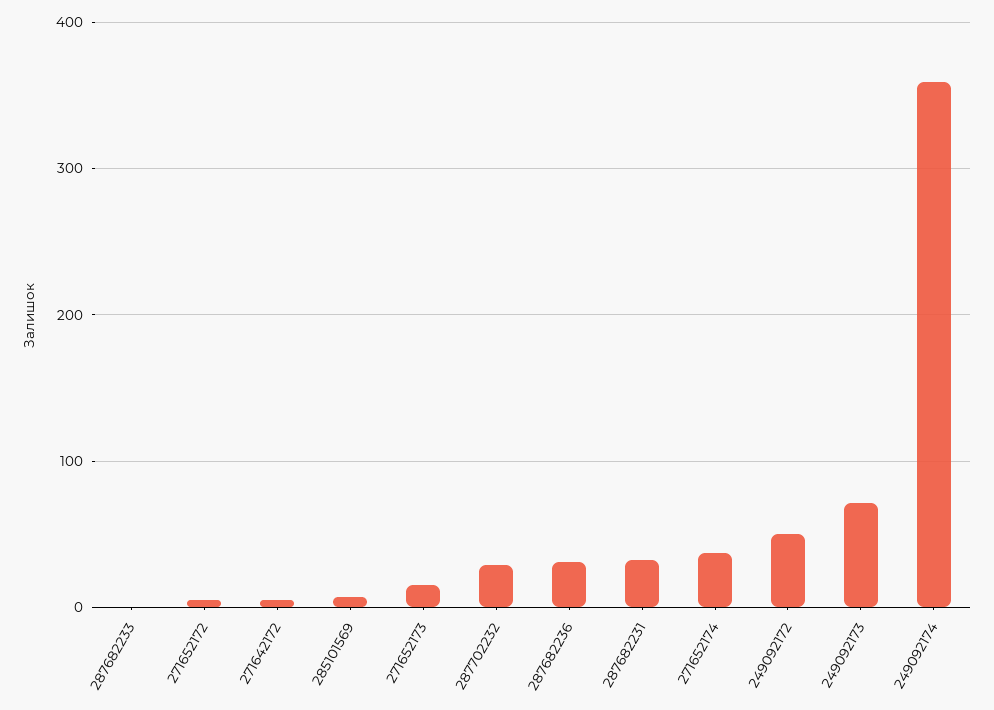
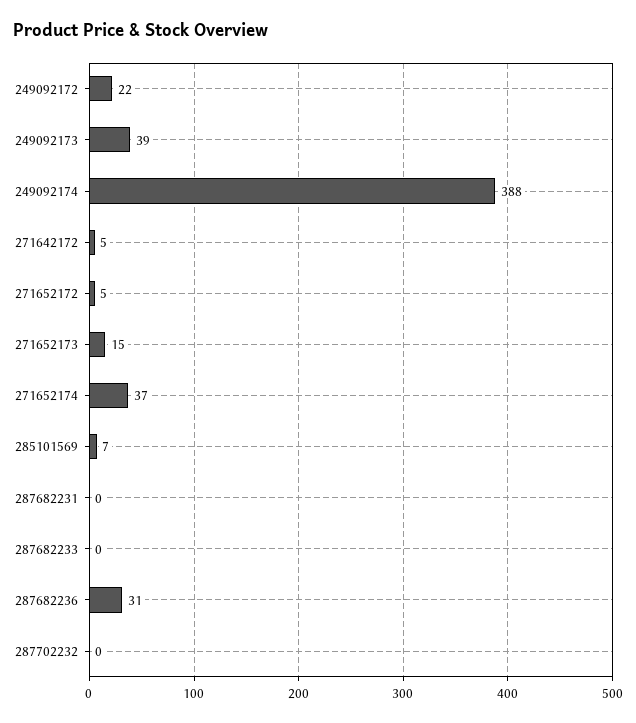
  {
    "287682233": 0,
    "271652172": 5,
    "271642172": 5,
    "285101569": 7,
    "271652173": 15,
-   "287702232": 30,
+   "287702232": 0,
    "287682236": 31,
-   "287682231": 30,
+   "287682231": 0,
    "271652174": 37,
-   "249092172": 50,
+   "249092172": 22,
-   "249092173": 70,
+   "249092173": 39,
-   "249092174": 360
+   "249092174": 388
  }

